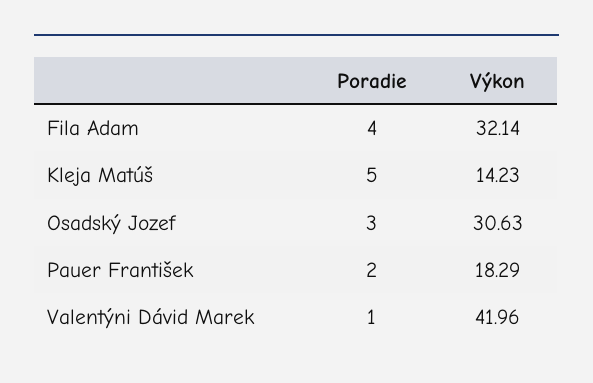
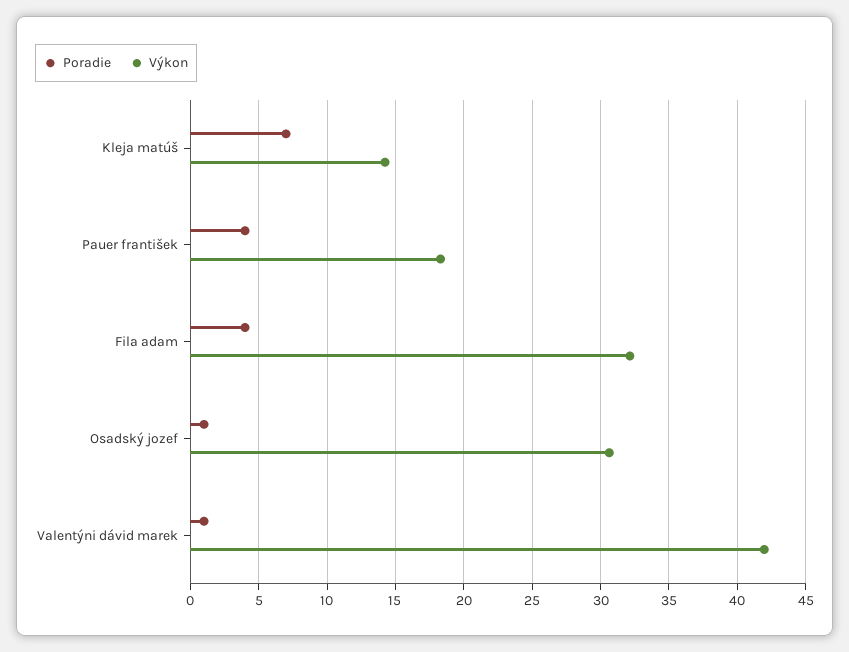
  {
    "Poradie": {
      "Fila Adam": 4,
-     "Kleja Matúš": 5,
+     "Kleja Matúš": 7,
-     "Osadský Jozef": 3,
+     "Osadský Jozef": 1,
-     "Pauer František": 2,
+     "Pauer František": 4,
      "Valentýni Dávid Marek": 1
    },
    "Výkon": {
      "Fila Adam": 32.14,
      "Kleja Matúš": 14.23,
      "Osadský Jozef": 30.63,
      "Pauer František": 18.29,
      "Valentýni Dávid Marek": 41.96
    }
  }

